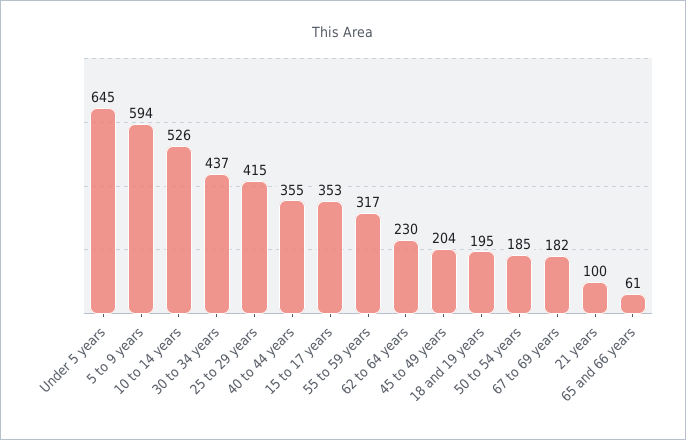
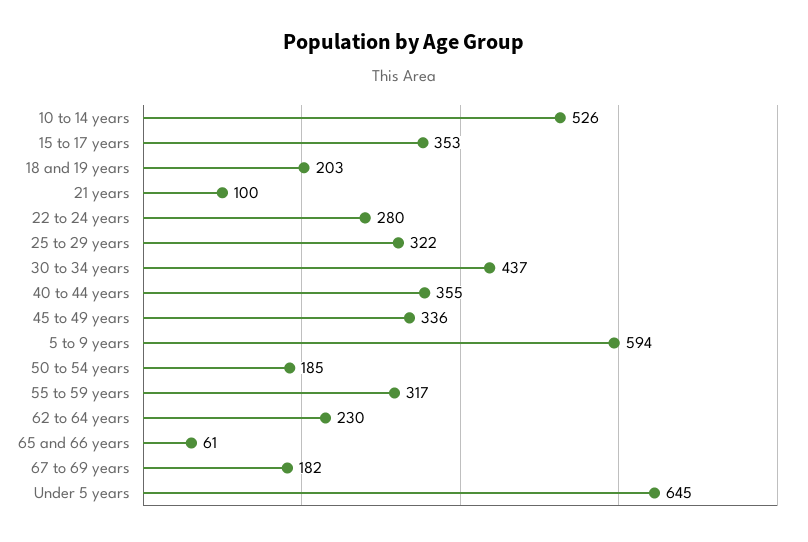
  {
    "Under 5 years": 645,
    "5 to 9 years": 594,
    "10 to 14 years": 526,
    "30 to 34 years": 437,
-   "25 to 29 years": 415,
+   "25 to 29 years": 322,
    "40 to 44 years": 355,
    "15 to 17 years": 353,
    "55 to 59 years": 317,
    "62 to 64 years": 230,
-   "45 to 49 years": 204,
+   "45 to 49 years": 336,
-   "18 and 19 years": 195,
+   "18 and 19 years": 203,
    "50 to 54 years": 185,
    "67 to 69 years": 182,
    "21 years": 100,
-   "65 and 66 years": 61
+   "65 and 66 years": 61,
+   "22 to 24 years": 280
  }

